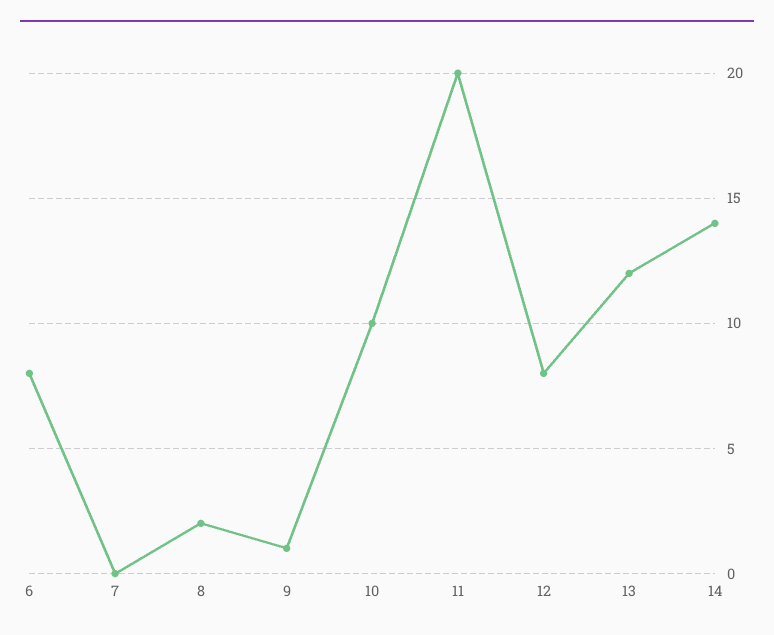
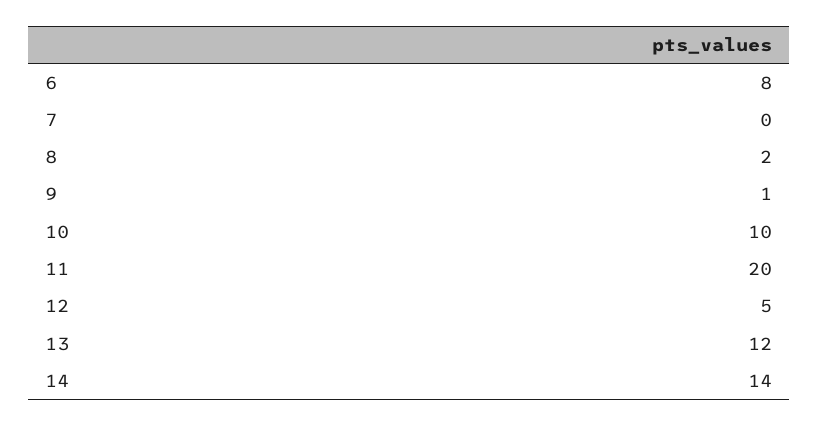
  {
    "6": 8,
    "7": 0,
    "8": 2,
    "9": 1,
    "10": 10,
    "11": 20,
-   "12": 8,
+   "12": 5,
    "13": 12,
    "14": 14
  }

